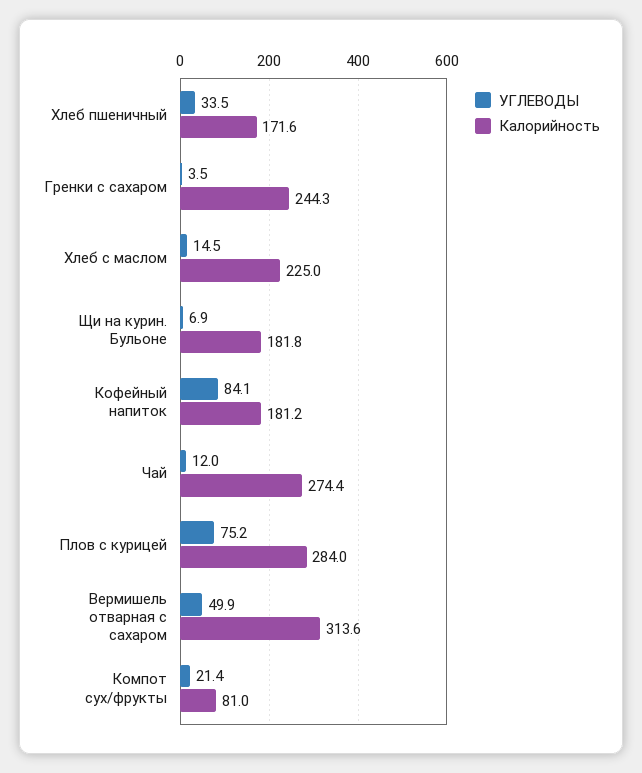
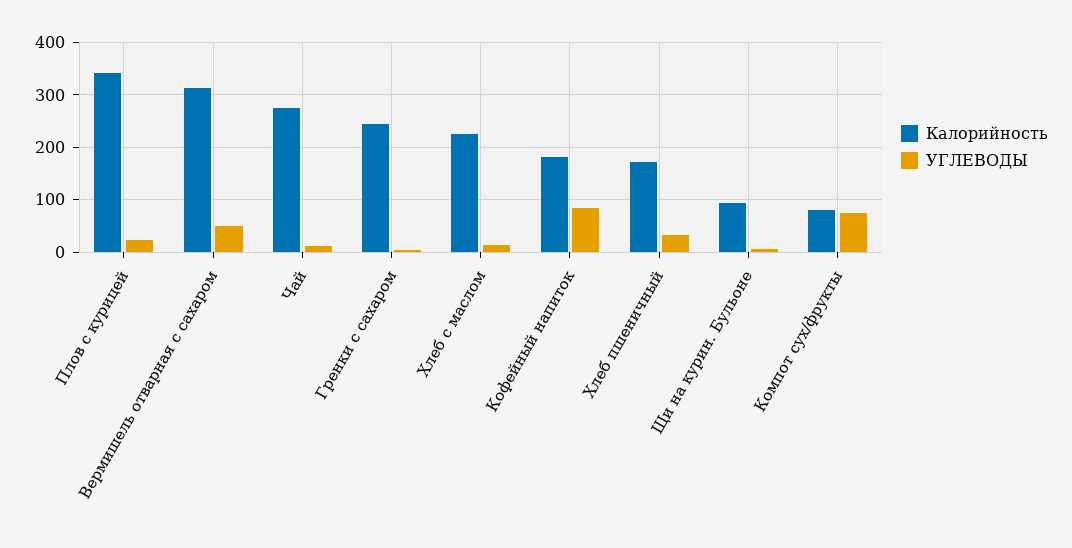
  {
    "УГЛЕВОДЫ": {
      "Хлеб пшеничный": 33.5,
      "Гренки с сахаром": 3.5,
      "Хлеб с маслом": 14.5,
      "Щи на курин. Бульоне": 6.9,
      "Кофейный напиток": 84.1,
      "Чай": 12,
-     "Плов с курицей": 75.2,
+     "Плов с курицей": 20,
      "Вермишель отварная с сахаром": 49.9,
-     "Компот сух/фрукты": 21.4
+     "Компот сух/фрукты": 80
    },
    "Калорийность": {
      "Хлеб пшеничный": 171.6,
      "Гренки с сахаром": 244.3,
      "Хлеб с маслом": 225,
-     "Щи на курин. Бульоне": 181.8,
+     "Щи на курин. Бульоне": 100,
      "Кофейный напиток": 181.2,
      "Чай": 274.4,
-     "Плов с курицей": 284,
+     "Плов с курицей": 340,
      "Вермишель отварная с сахаром": 313.6,
      "Компот сух/фрукты": 81
    }
  }

